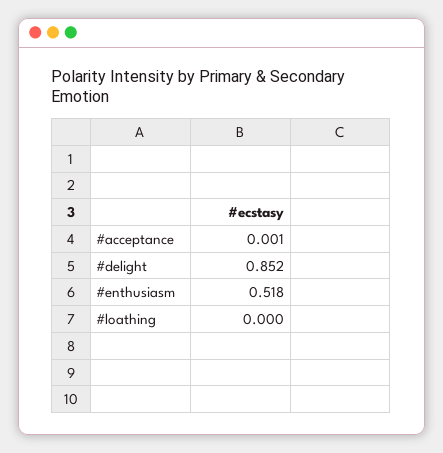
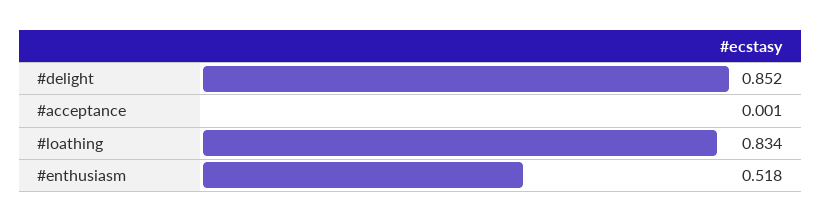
  {
    "#acceptance": 0.001,
    "#delight": 0.852,
    "#enthusiasm": 0.518,
-   "#loathing": 0
+   "#loathing": 0.834
  }

